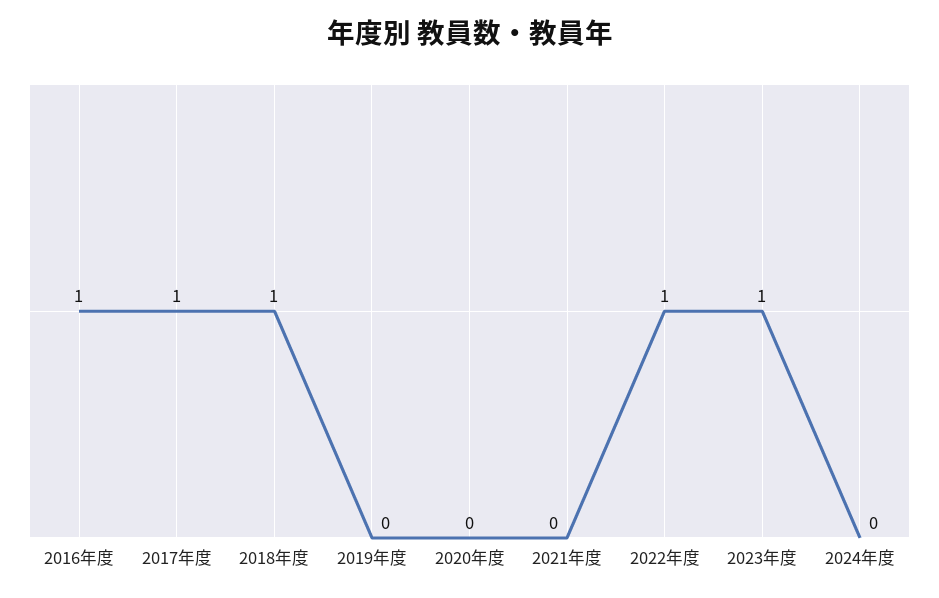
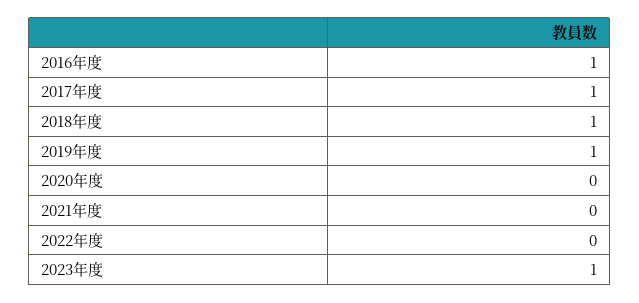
  {
    "2016年度": 1,
    "2017年度": 1,
    "2018年度": 1,
-   "2019年度": 0,
+   "2019年度": 1,
    "2020年度": 0,
    "2021年度": 0,
-   "2022年度": 1,
+   "2022年度": 0,
-   "2023年度": 1,
+   "2023年度": 1
-   "2024年度": 0
  }

